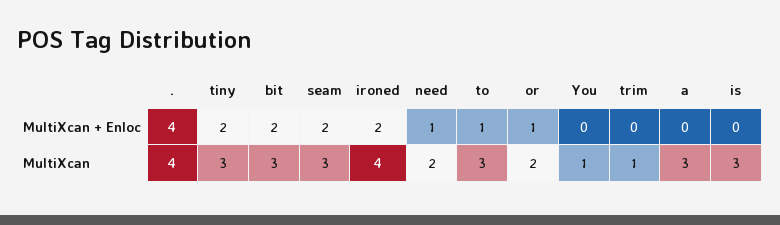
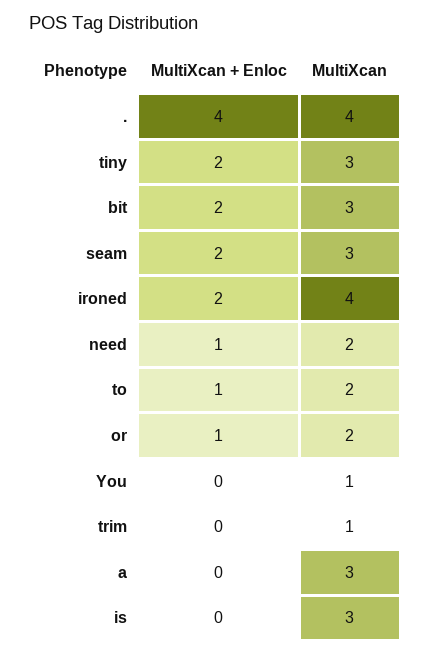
  {
    ".": {
      "MultiXcan + Enloc": 4,
      "MultiXcan": 4
    },
    "tiny": {
      "MultiXcan + Enloc": 2,
      "MultiXcan": 3
    },
    "bit": {
      "MultiXcan + Enloc": 2,
      "MultiXcan": 3
    },
    "seam": {
      "MultiXcan + Enloc": 2,
      "MultiXcan": 3
    },
    "ironed": {
      "MultiXcan + Enloc": 2,
      "MultiXcan": 4
    },
    "need": {
      "MultiXcan + Enloc": 1,
      "MultiXcan": 2
    },
    "to": {
      "MultiXcan + Enloc": 1,
-     "MultiXcan": 3
+     "MultiXcan": 2
    },
    "or": {
      "MultiXcan + Enloc": 1,
      "MultiXcan": 2
    },
    "You": {
      "MultiXcan + Enloc": 0,
      "MultiXcan": 1
    },
    "trim": {
      "MultiXcan + Enloc": 0,
      "MultiXcan": 1
    },
    "a": {
      "MultiXcan + Enloc": 0,
      "MultiXcan": 3
    },
    "is": {
      "MultiXcan + Enloc": 0,
      "MultiXcan": 3
    }
  }

